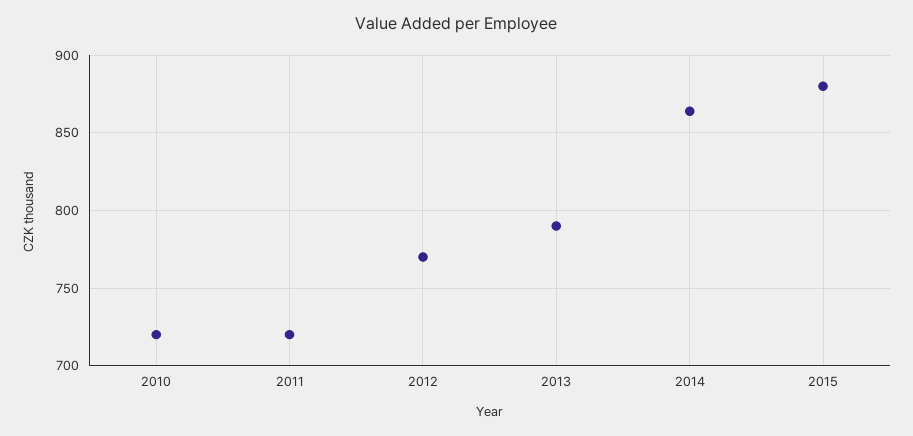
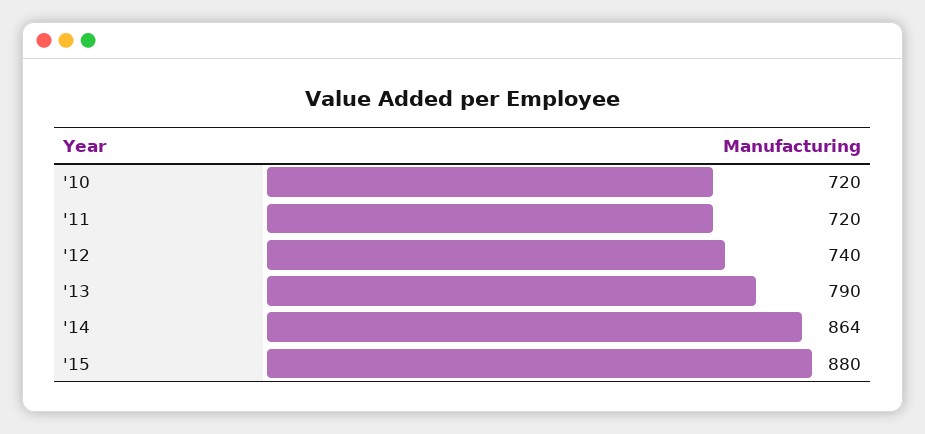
  {
    "2010": 720,
    "2011": 720,
-   "2012": 770,
+   "2012": 740,
    "2013": 790,
    "2014": 864,
    "2015": 880
  }

